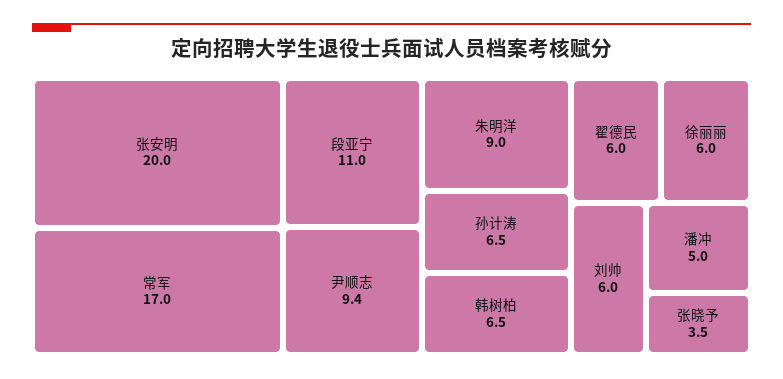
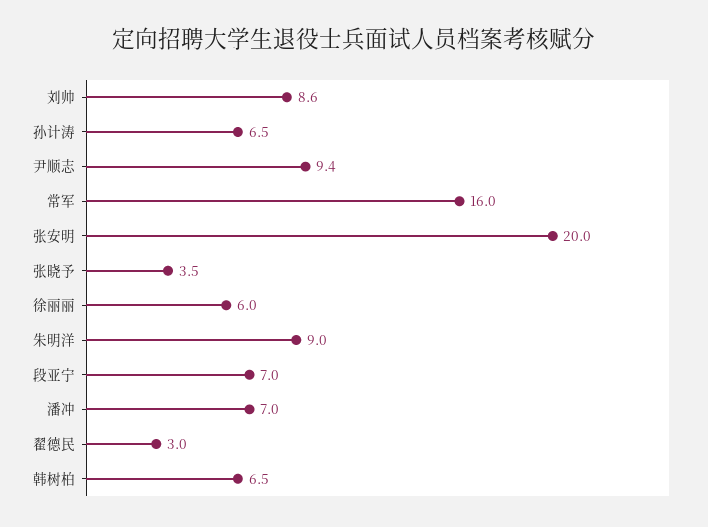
  {
    "张安明": 20,
-   "常军": 17,
+   "常军": 16,
-   "段亚宁": 11,
+   "段亚宁": 7,
    "尹顺志": 9.4,
    "朱明洋": 9,
    "孙计涛": 6.5,
    "韩树柏": 6.5,
-   "翟德民": 6,
+   "翟德民": 3,
    "徐丽丽": 6,
-   "刘帅": 6,
+   "刘帅": 8.6,
-   "潘冲": 5,
+   "潘冲": 7,
    "张晓予": 3.5
  }

